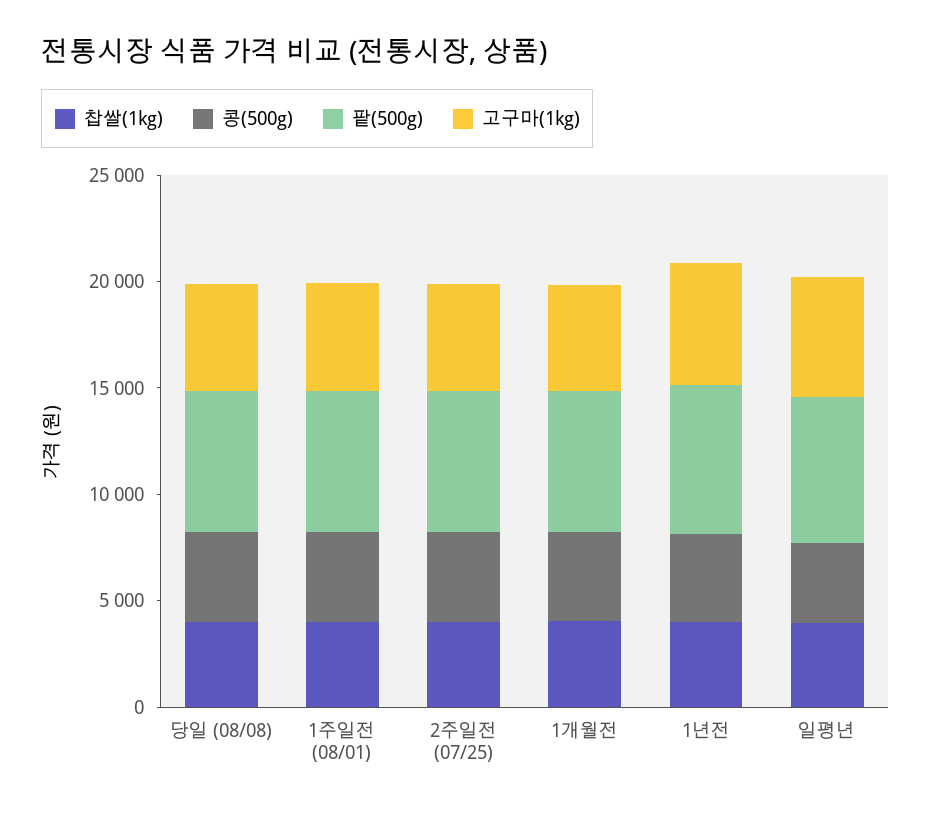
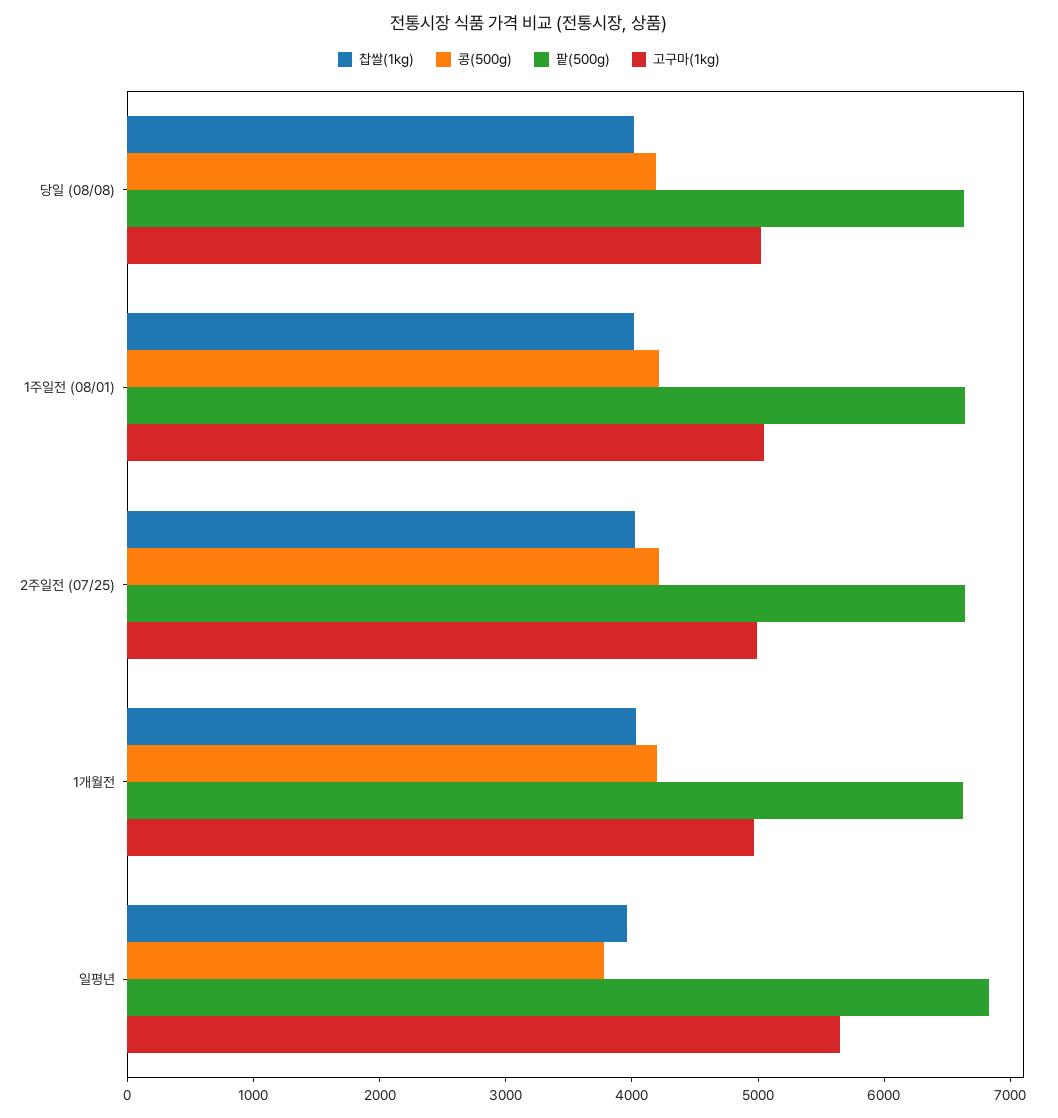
  {
    "찹쌀(1kg)": {
      "당일 (08/08)": 4000,
      "1주일전 (08/01)": 4000,
      "2주일전 (07/25)": 4000,
      "1개월전": 4000,
-     "1년전": 4000,
      "일평년": 4000
    },
    "콩(500g)": {
      "당일 (08/08)": 4200,
      "1주일전 (08/01)": 4200,
      "2주일전 (07/25)": 4200,
      "1개월전": 4200,
-     "1년전": 4000,
      "일평년": 3800
    },
    "팥(500g)": {
      "당일 (08/08)": 6600,
      "1주일전 (08/01)": 6600,
      "2주일전 (07/25)": 6600,
      "1개월전": 6600,
-     "1년전": 7000,
      "일평년": 6800
    },
    "고구마(1kg)": {
      "당일 (08/08)": 5000,
      "1주일전 (08/01)": 5000,
      "2주일전 (07/25)": 5000,
      "1개월전": 5000,
-     "1년전": 6000,
      "일평년": 5600
    }
  }

